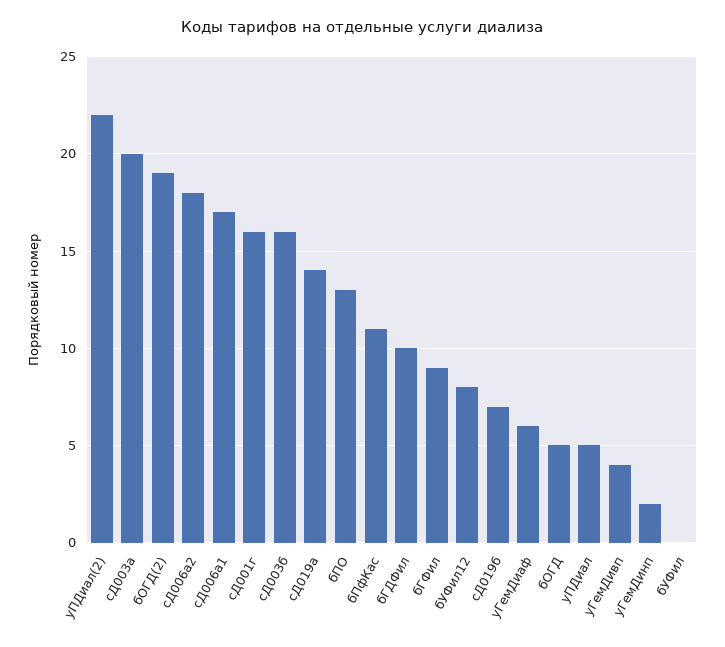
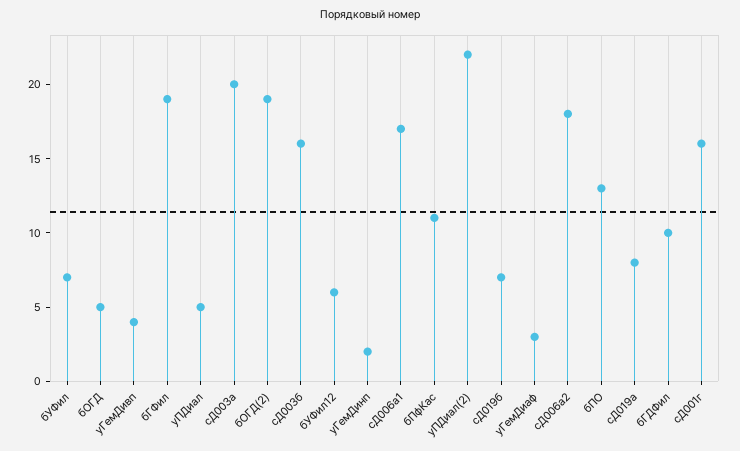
  {
    "уПДиал(2)": 22,
    "сД003а": 20,
    "бОГД(2)": 19,
    "сД006а2": 18,
    "сД006а1": 17,
    "сД001г": 16,
    "сД003б": 16,
-   "сД019а": 14,
+   "сД019а": 8,
    "бПО": 13,
    "бПфКас": 11,
    "бГДФил": 10,
-   "бГФил": 9,
+   "бГФил": 19,
-   "бУФил12": 8,
+   "бУФил12": 6,
    "сД019б": 7,
-   "уГемДиаф": 6,
+   "уГемДиаф": 3,
    "бОГД": 5,
    "уПДиал": 5,
    "уГемДивп": 4,
    "уГемДинп": 2,
-   "бУФил": 0
+   "бУФил": 7
  }

